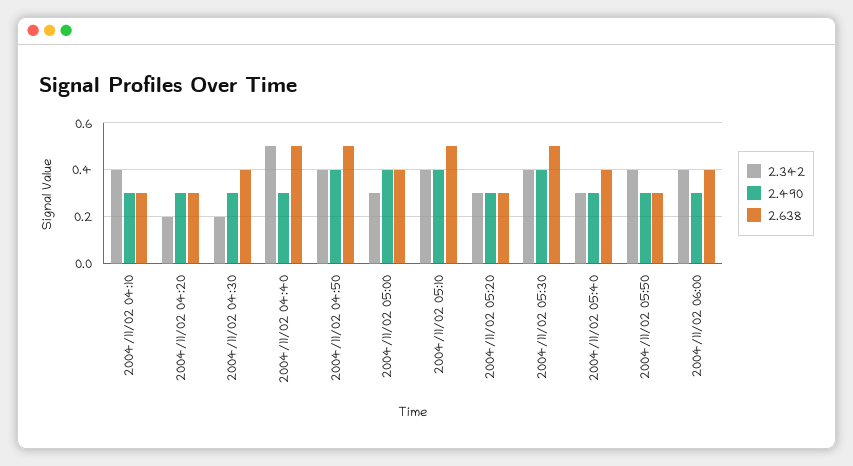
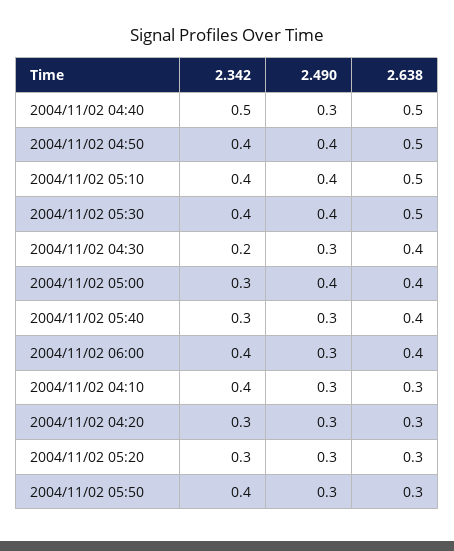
  {
    "2.342": {
      "2004/11/02 04:10": 0.4,
-     "2004/11/02 04:20": 0.2,
+     "2004/11/02 04:20": 0.3,
      "2004/11/02 04:30": 0.2,
      "2004/11/02 04:40": 0.5,
      "2004/11/02 04:50": 0.4,
      "2004/11/02 05:00": 0.3,
      "2004/11/02 05:10": 0.4,
      "2004/11/02 05:20": 0.3,
      "2004/11/02 05:30": 0.4,
      "2004/11/02 05:40": 0.3,
      "2004/11/02 05:50": 0.4,
      "2004/11/02 06:00": 0.4
    },
    "2.490": {
      "2004/11/02 04:10": 0.3,
      "2004/11/02 04:20": 0.3,
      "2004/11/02 04:30": 0.3,
      "2004/11/02 04:40": 0.3,
      "2004/11/02 04:50": 0.4,
      "2004/11/02 05:00": 0.4,
      "2004/11/02 05:10": 0.4,
      "2004/11/02 05:20": 0.3,
      "2004/11/02 05:30": 0.4,
      "2004/11/02 05:40": 0.3,
      "2004/11/02 05:50": 0.3,
      "2004/11/02 06:00": 0.3
    },
    "2.638": {
      "2004/11/02 04:10": 0.3,
      "2004/11/02 04:20": 0.3,
      "2004/11/02 04:30": 0.4,
      "2004/11/02 04:40": 0.5,
      "2004/11/02 04:50": 0.5,
      "2004/11/02 05:00": 0.4,
      "2004/11/02 05:10": 0.5,
      "2004/11/02 05:20": 0.3,
      "2004/11/02 05:30": 0.5,
      "2004/11/02 05:40": 0.4,
      "2004/11/02 05:50": 0.3,
      "2004/11/02 06:00": 0.4
    }
  }

